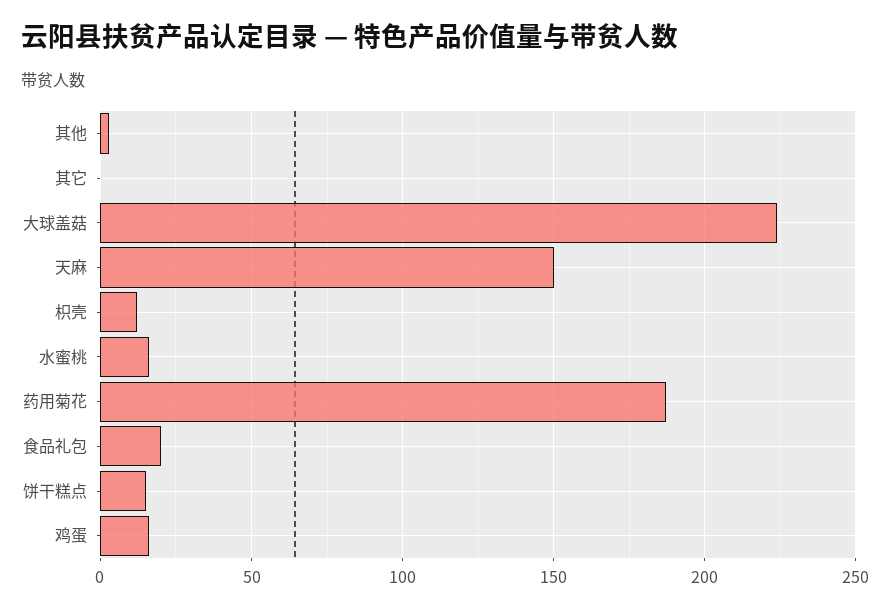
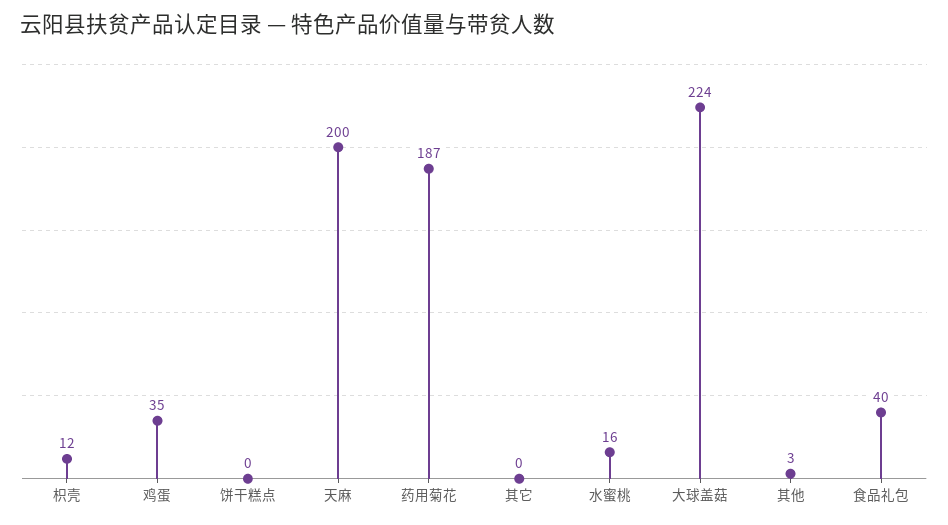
  {
    "其他": 3,
    "其它": 0,
    "大球盖菇": 224,
-   "天麻": 150,
+   "天麻": 200,
    "枳壳": 12,
    "水蜜桃": 16,
    "药用菊花": 187,
-   "食品礼包": 20,
+   "食品礼包": 40,
-   "饼干糕点": 15,
+   "饼干糕点": 0,
-   "鸡蛋": 15
+   "鸡蛋": 35
  }

